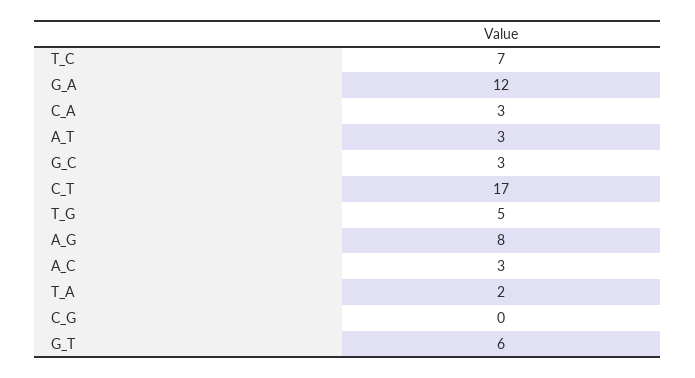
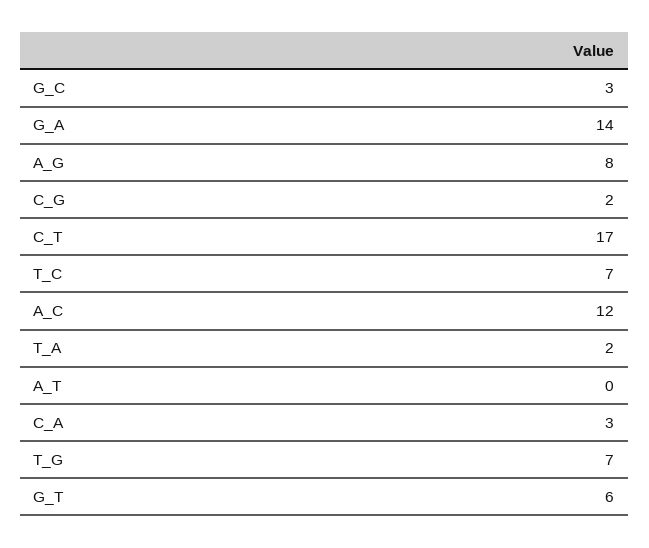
  {
    "T_C": 7,
-   "G_A": 12,
+   "G_A": 14,
    "C_A": 3,
-   "A_T": 3,
+   "A_T": 0,
    "G_C": 3,
    "C_T": 17,
-   "T_G": 5,
+   "T_G": 7,
    "A_G": 8,
-   "A_C": 3,
+   "A_C": 12,
    "T_A": 2,
-   "C_G": 0,
+   "C_G": 2,
    "G_T": 6
  }

